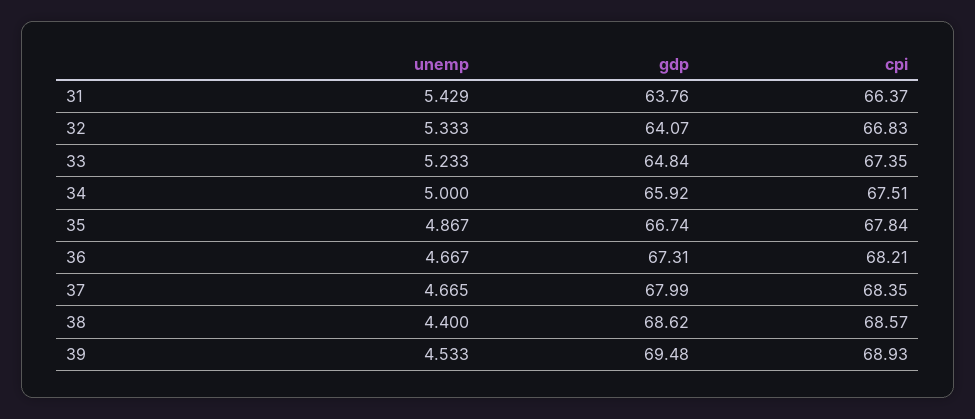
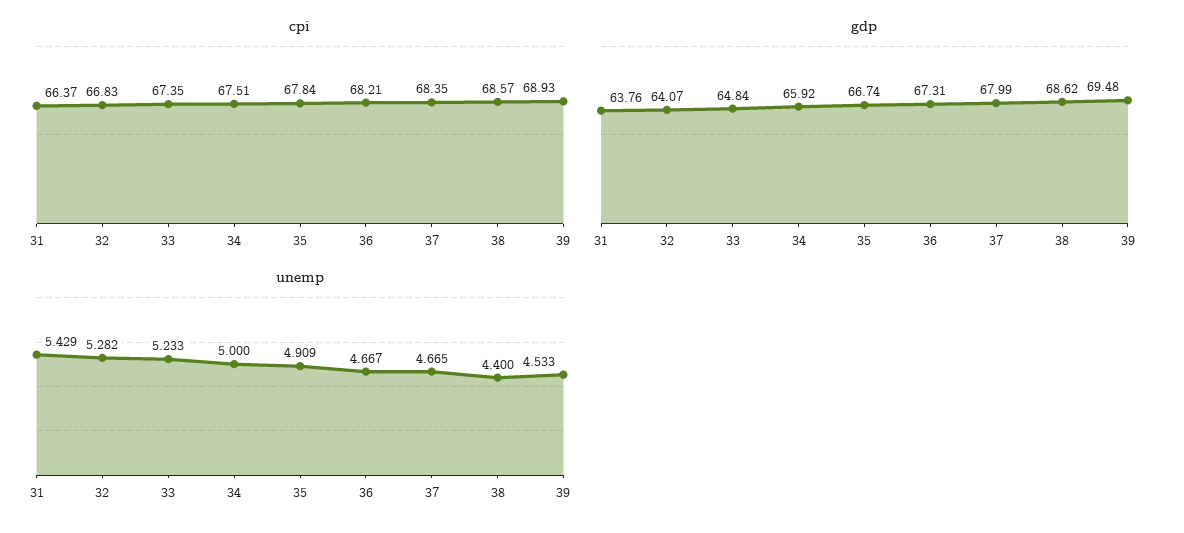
  {
    "unemp": {
      "31": 5.429,
-     "32": 5.333,
+     "32": 5.282,
      "33": 5.233,
      "34": 5,
-     "35": 4.867,
+     "35": 4.909,
      "36": 4.667,
      "37": 4.665,
      "38": 4.4,
      "39": 4.533
    },
    "gdp": {
      "31": 63.76,
      "32": 64.07,
      "33": 64.84,
      "34": 65.92,
      "35": 66.74,
      "36": 67.31,
      "37": 67.99,
      "38": 68.62,
      "39": 69.48
    },
    "cpi": {
      "31": 66.37,
      "32": 66.83,
      "33": 67.35,
      "34": 67.51,
      "35": 67.84,
      "36": 68.21,
      "37": 68.35,
      "38": 68.57,
      "39": 68.93
    }
  }

